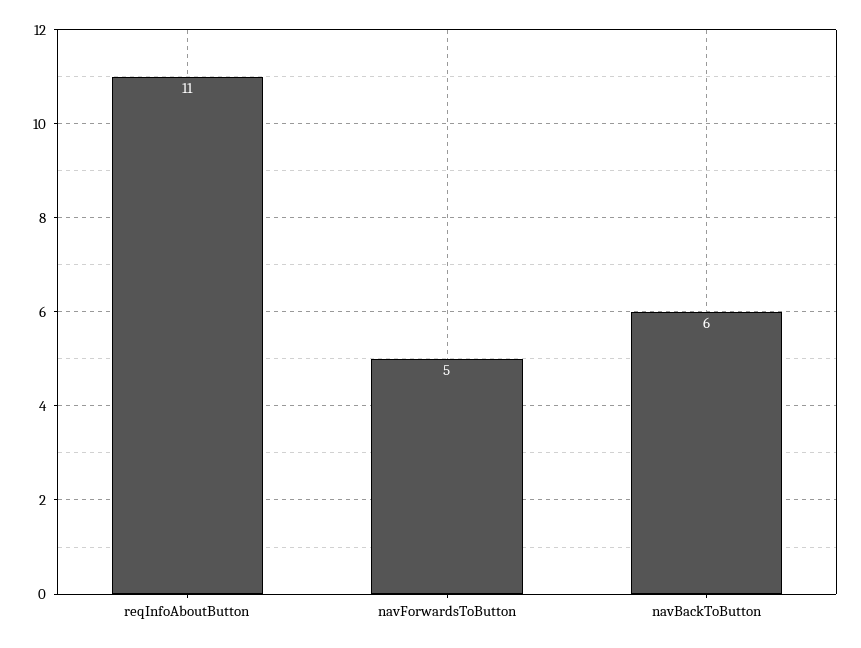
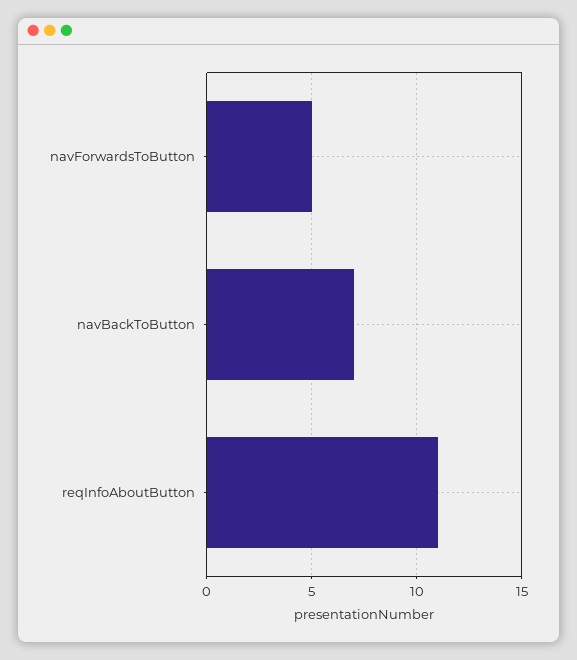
  {
    "reqInfoAboutButton": 11,
    "navForwardsToButton": 5,
-   "navBackToButton": 6
+   "navBackToButton": 7
  }

